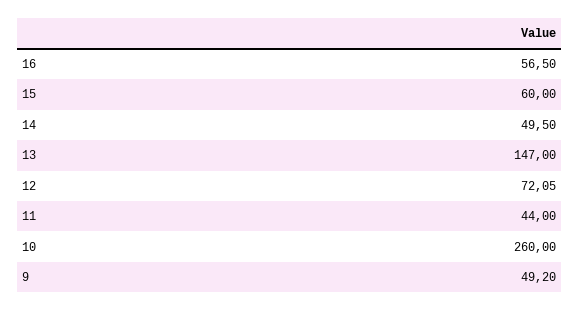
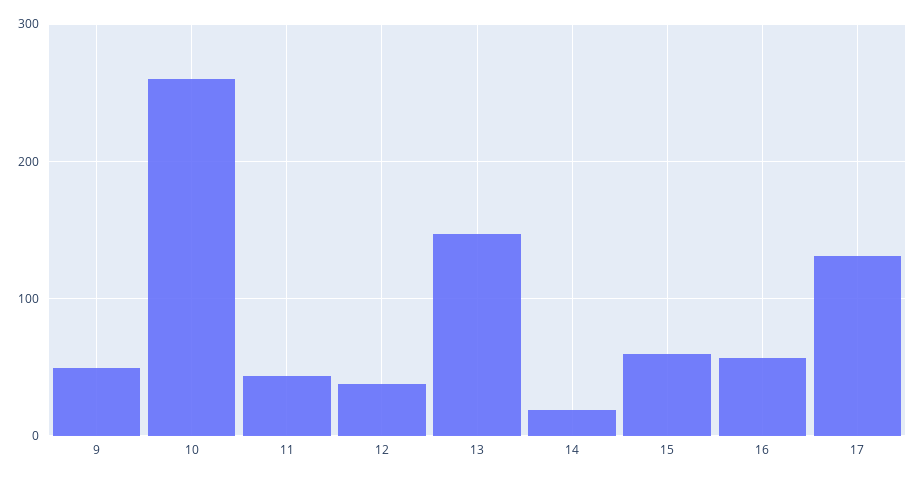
  {
    "16": 56.5,
    "15": 60,
-   "14": 49.5,
+   "14": 20,
    "13": 147,
-   "12": 72.05,
+   "12": 40,
    "11": 44,
    "10": 260,
-   "9": 49.2
+   "9": 49.2,
+   "17": 130
  }

